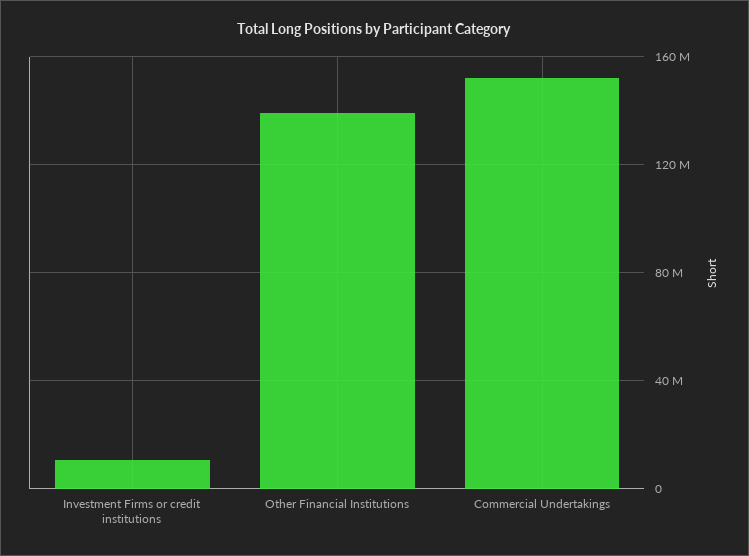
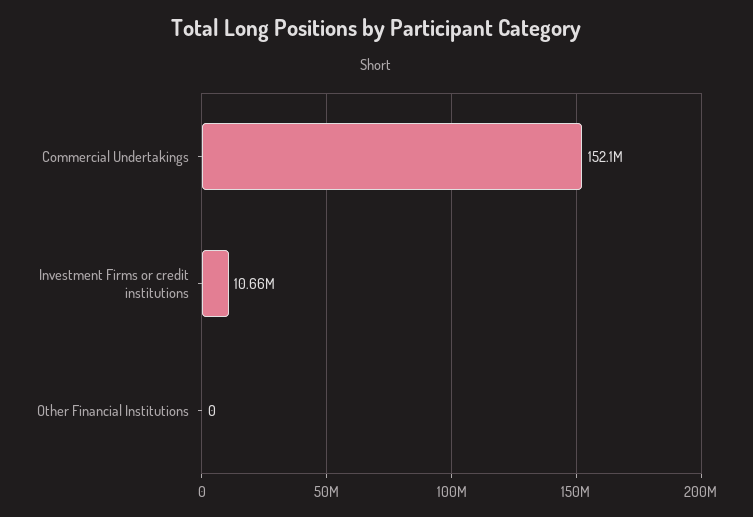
  {
    "Investment Firms or credit institutions": 10660000,
-   "Other Financial Institutions": 140000000,
+   "Other Financial Institutions": 0,
    "Commercial Undertakings": 152100000
  }

